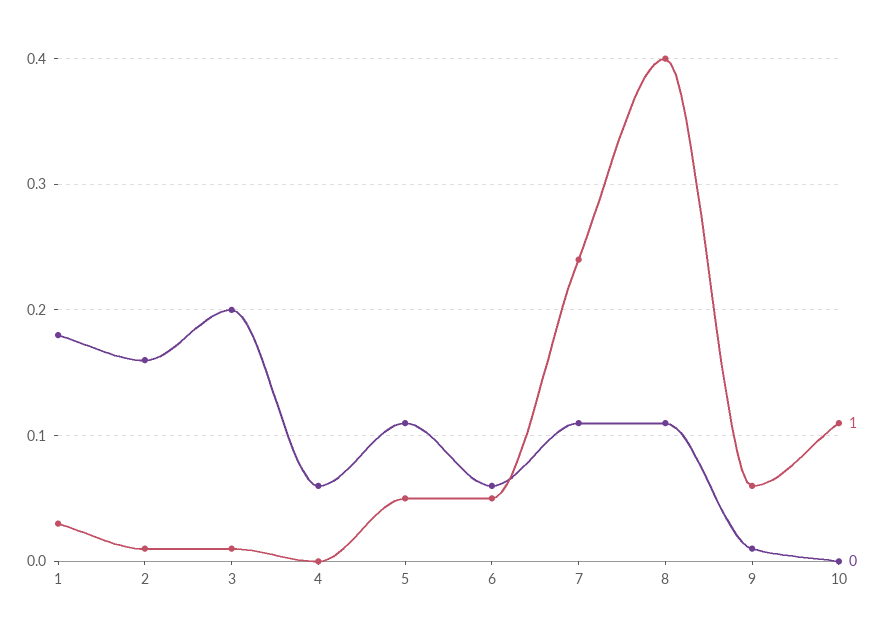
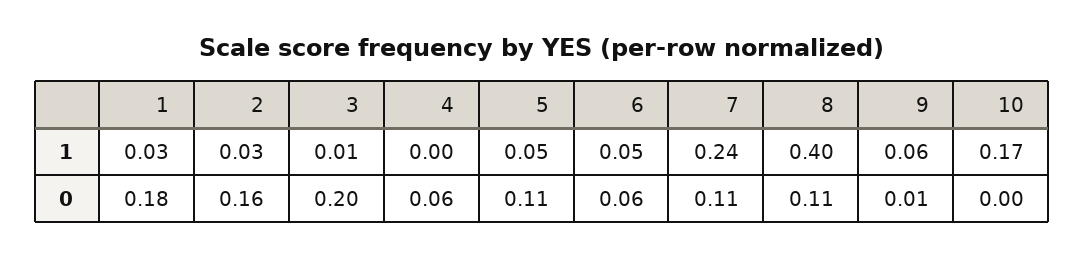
  {
    "1": {
      "1": 0.03,
-     "2": 0.01,
+     "2": 0.03,
      "3": 0.01,
      "4": 0,
      "5": 0.05,
      "6": 0.05,
      "7": 0.24,
      "8": 0.4,
      "9": 0.06,
-     "10": 0.11
+     "10": 0.17
    },
    "0": {
      "1": 0.18,
      "2": 0.16,
      "3": 0.2,
      "4": 0.06,
      "5": 0.11,
      "6": 0.06,
      "7": 0.11,
      "8": 0.11,
      "9": 0.01,
      "10": 0
    }
  }

